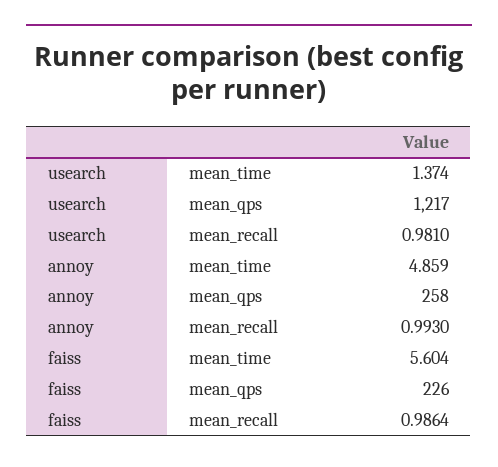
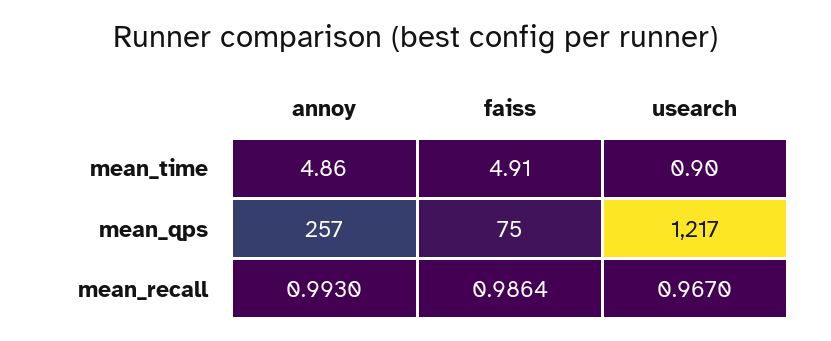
  {
    "usearch": {
-     "mean_time": 1.374,
+     "mean_time": 0.9,
      "mean_qps": 1217,
-     "mean_recall": 0.981
+     "mean_recall": 0.967
    },
    "annoy": {
      "mean_time": 4.859,
-     "mean_qps": 258,
+     "mean_qps": 257,
      "mean_recall": 0.993
    },
    "faiss": {
-     "mean_time": 5.604,
+     "mean_time": 4.91,
-     "mean_qps": 226,
+     "mean_qps": 75,
      "mean_recall": 0.9864
    }
  }

